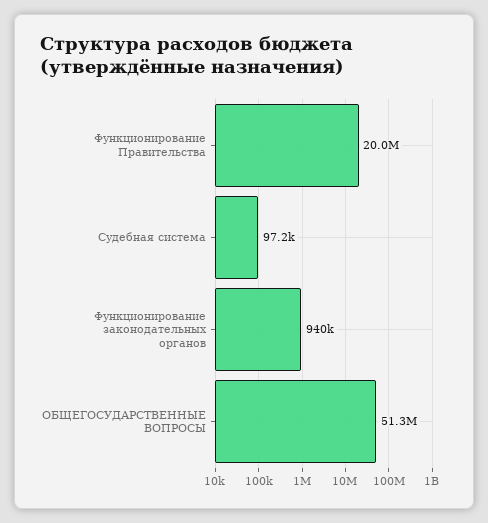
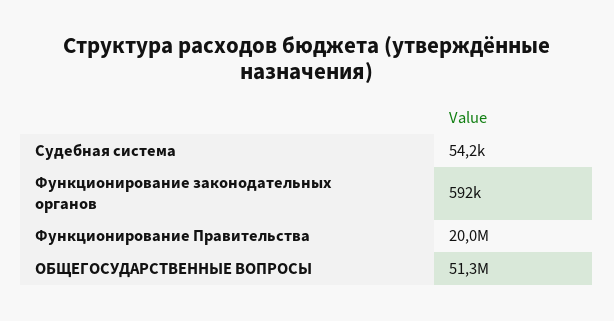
  {
    "Функционирование Правительства": 20000000,
-   "Судебная система": 97200,
+   "Судебная система": 54200,
-   "Функционирование законодательных органов": 940000,
+   "Функционирование законодательных органов": 592000,
    "ОБЩЕГОСУДАРСТВЕННЫЕ ВОПРОСЫ": 51300000
  }

